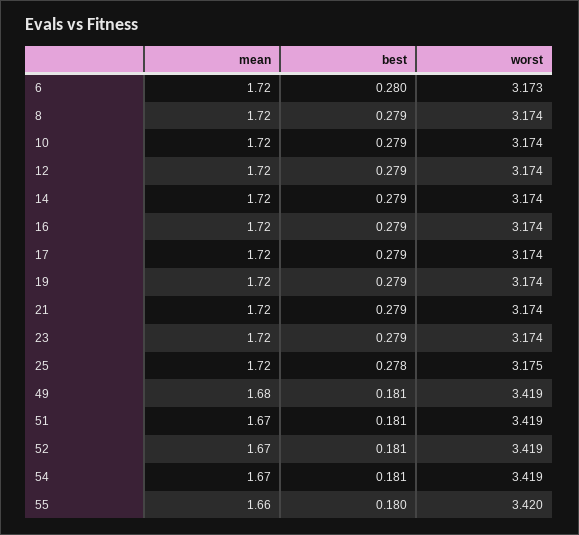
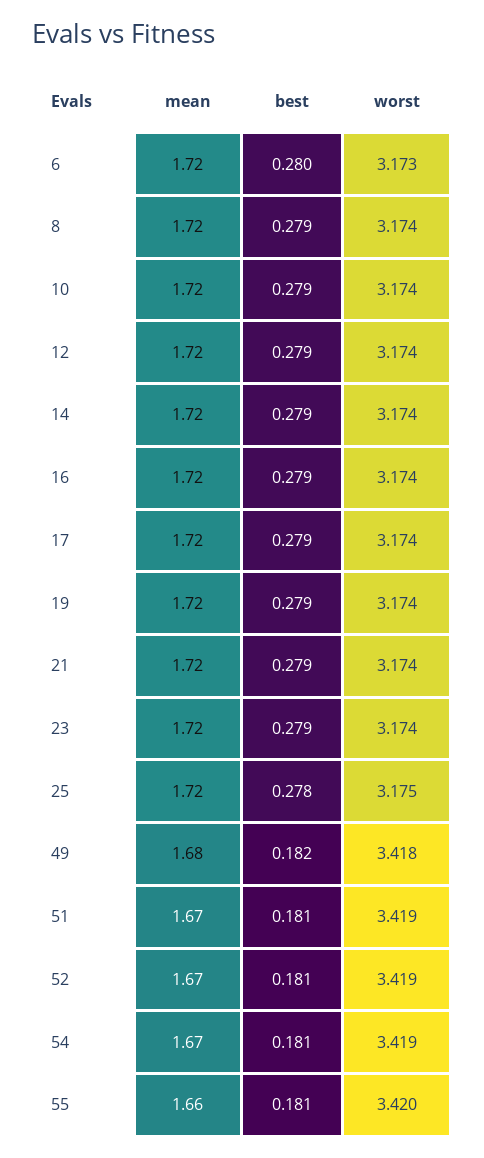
  {
    "mean": {
      "6": 1.72,
      "8": 1.72,
      "10": 1.72,
      "12": 1.72,
      "14": 1.72,
      "16": 1.72,
      "17": 1.72,
      "19": 1.72,
      "21": 1.72,
      "23": 1.72,
      "25": 1.72,
      "49": 1.68,
      "51": 1.67,
      "52": 1.67,
      "54": 1.67,
      "55": 1.66
    },
    "best": {
      "6": 0.28,
      "8": 0.279,
      "10": 0.279,
      "12": 0.279,
      "14": 0.279,
      "16": 0.279,
      "17": 0.279,
      "19": 0.279,
      "21": 0.279,
      "23": 0.279,
      "25": 0.278,
-     "49": 0.181,
+     "49": 0.182,
      "51": 0.181,
      "52": 0.181,
      "54": 0.181,
-     "55": 0.18
+     "55": 0.181
    },
    "worst": {
      "6": 3.173,
      "8": 3.174,
      "10": 3.174,
      "12": 3.174,
      "14": 3.174,
      "16": 3.174,
      "17": 3.174,
      "19": 3.174,
      "21": 3.174,
      "23": 3.174,
      "25": 3.175,
-     "49": 3.419,
+     "49": 3.418,
      "51": 3.419,
      "52": 3.419,
      "54": 3.419,
      "55": 3.42
    }
  }

